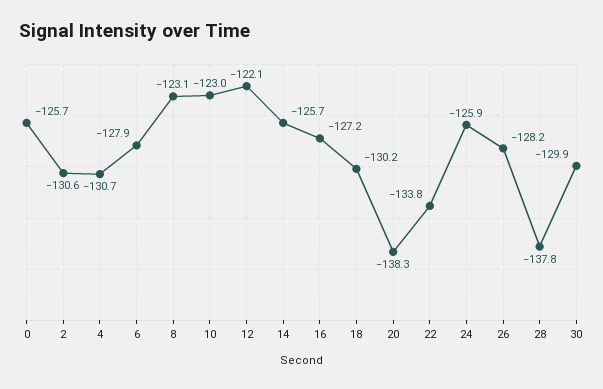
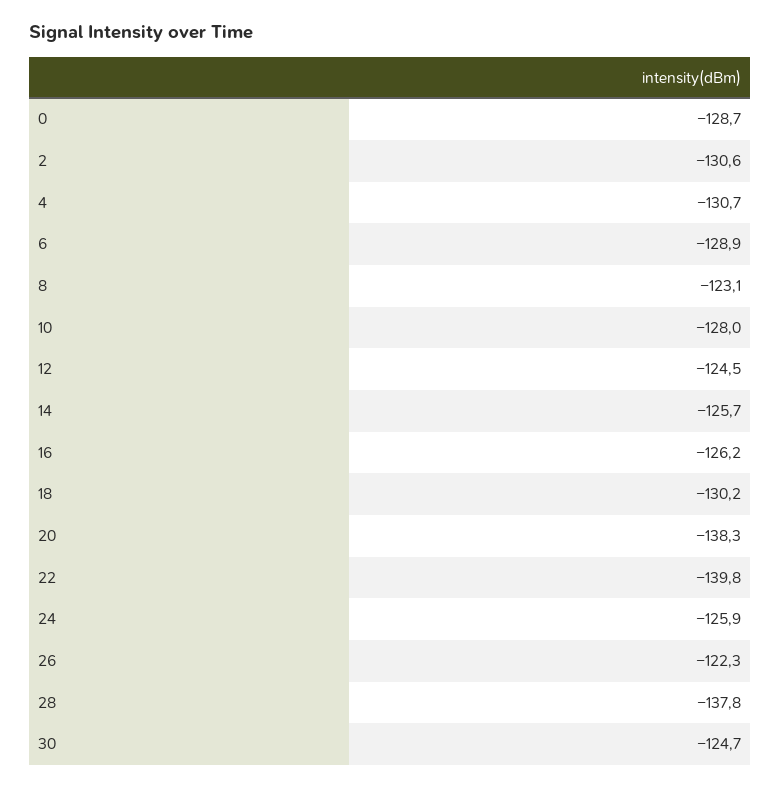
  {
-   "0": -125.7,
+   "0": -128.7,
    "2": -130.6,
    "4": -130.7,
-   "6": -127.9,
+   "6": -128.9,
    "8": -123.1,
-   "10": -123,
+   "10": -128,
-   "12": -122.1,
+   "12": -124.5,
    "14": -125.7,
-   "16": -127.2,
+   "16": -126.2,
    "18": -130.2,
    "20": -138.3,
-   "22": -133.8,
+   "22": -139.8,
    "24": -125.9,
-   "26": -128.2,
+   "26": -122.3,
    "28": -137.8,
-   "30": -129.9
+   "30": -124.7
  }

